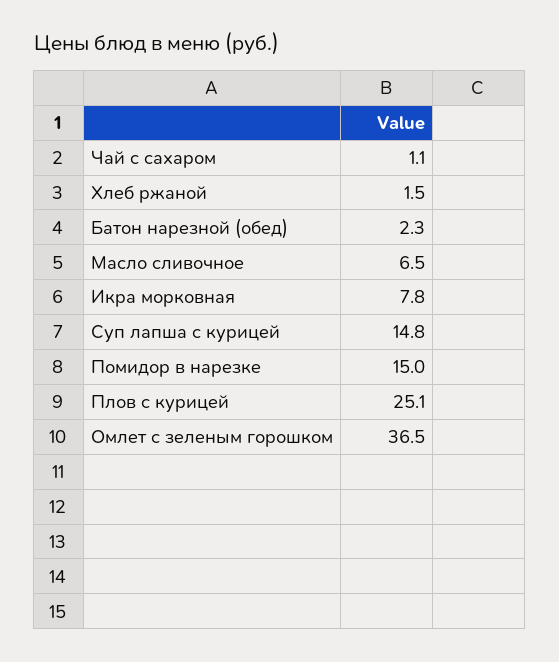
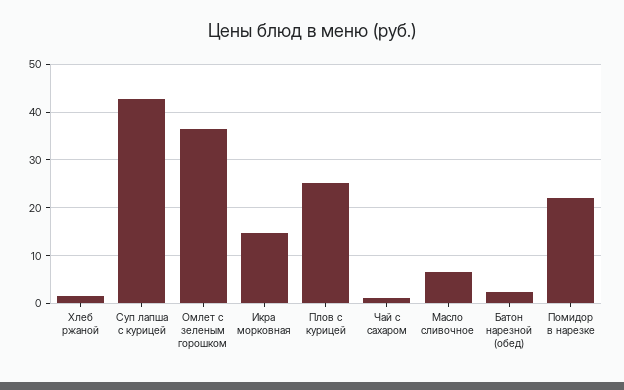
  {
    "Чай с сахаром": 1.1,
    "Хлеб ржаной": 1.5,
    "Батон нарезной (обед)": 2.3,
    "Масло сливочное": 6.5,
-   "Икра морковная": 7.8,
+   "Икра морковная": 14,
-   "Суп лапша с курицей": 14.8,
+   "Суп лапша с курицей": 42,
-   "Помидор в нарезке": 15,
+   "Помидор в нарезке": 22,
    "Плов с курицей": 25.1,
    "Омлет с зеленым горошком": 36.5
  }

